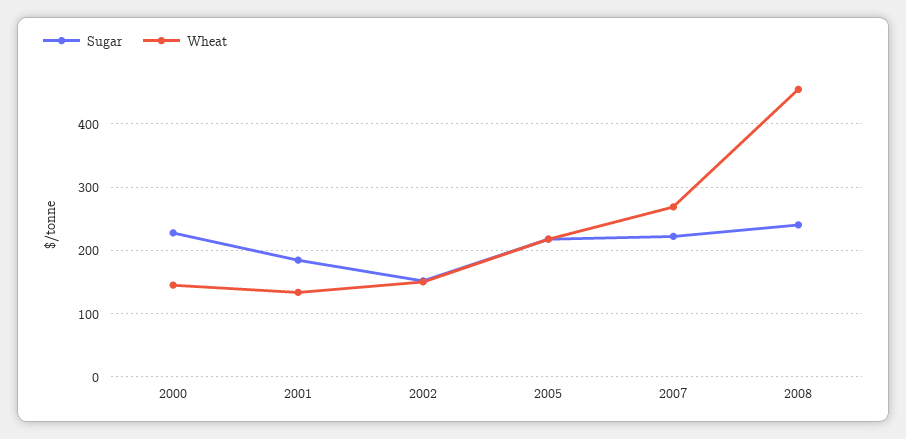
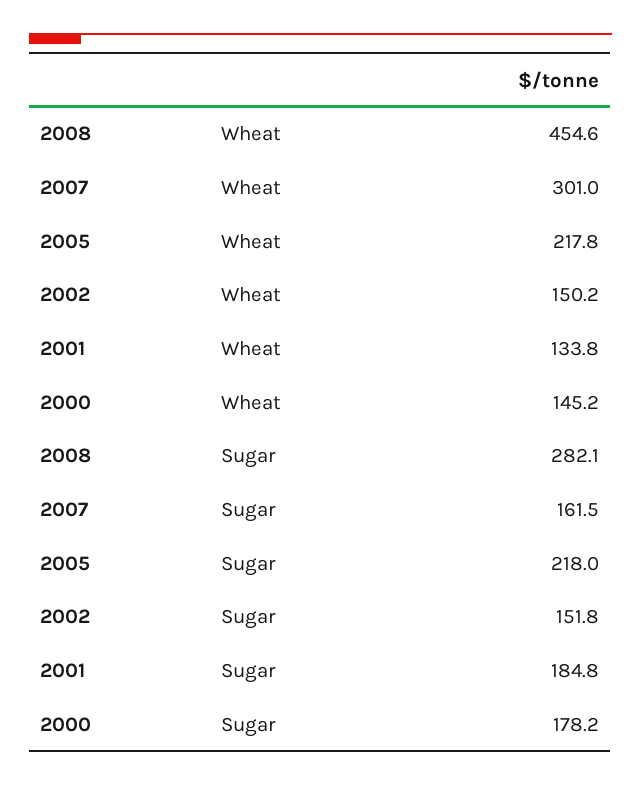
  {
    "Sugar": {
-     "2000": 230,
+     "2000": 178.2,
      "2001": 184.8,
      "2002": 151.8,
      "2005": 218,
-     "2007": 220,
+     "2007": 161.5,
-     "2008": 240
+     "2008": 282.1
    },
    "Wheat": {
      "2000": 145.2,
      "2001": 133.8,
      "2002": 150.2,
      "2005": 217.8,
-     "2007": 270,
+     "2007": 301,
      "2008": 454.6
    }
  }

